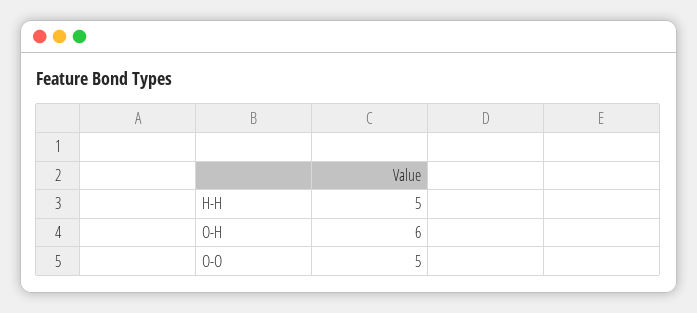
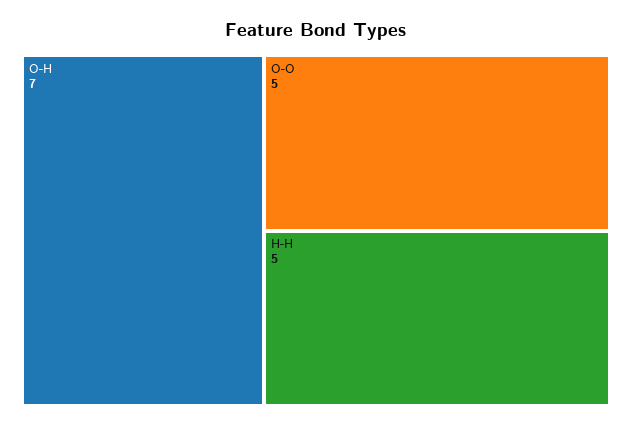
  {
    "H-H": 5,
-   "O-H": 6,
+   "O-H": 7,
    "O-O": 5
  }

